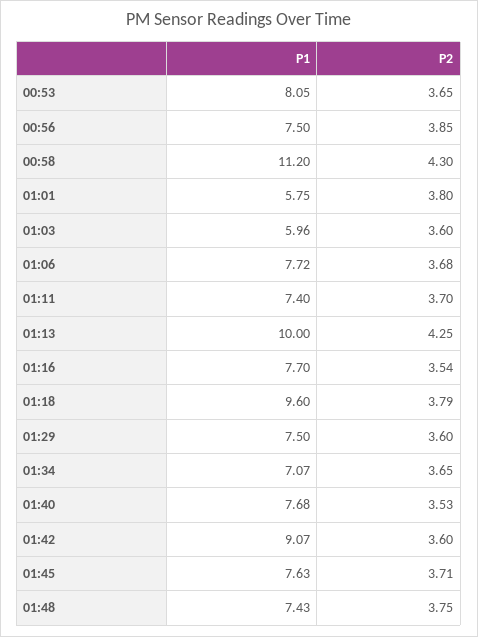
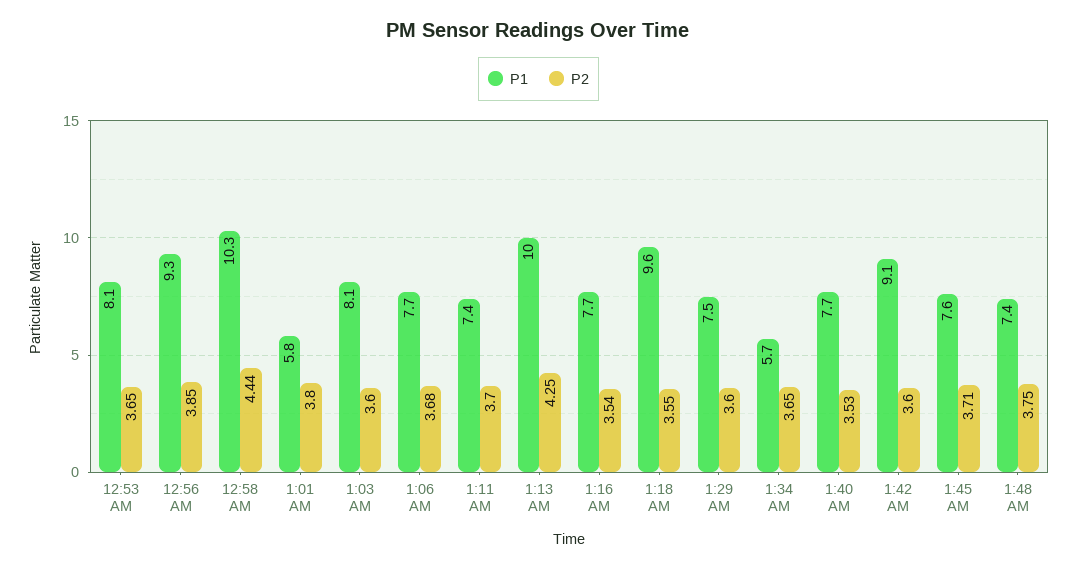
  {
    "P1": {
      "00:53": 8.05,
-     "00:56": 7.5,
+     "00:56": 9.3,
-     "00:58": 11.2,
+     "00:58": 10.3,
      "01:01": 5.75,
-     "01:03": 5.96,
+     "01:03": 8.1,
      "01:06": 7.72,
      "01:11": 7.4,
      "01:13": 10,
      "01:16": 7.7,
      "01:18": 9.6,
      "01:29": 7.5,
-     "01:34": 7.07,
+     "01:34": 5.7,
      "01:40": 7.68,
      "01:42": 9.07,
      "01:45": 7.63,
      "01:48": 7.43
    },
    "P2": {
      "00:53": 3.65,
      "00:56": 3.85,
-     "00:58": 4.3,
+     "00:58": 4.44,
      "01:01": 3.8,
      "01:03": 3.6,
      "01:06": 3.68,
      "01:11": 3.7,
      "01:13": 4.25,
      "01:16": 3.54,
-     "01:18": 3.79,
+     "01:18": 3.55,
      "01:29": 3.6,
      "01:34": 3.65,
      "01:40": 3.53,
      "01:42": 3.6,
      "01:45": 3.71,
      "01:48": 3.75
    }
  }

